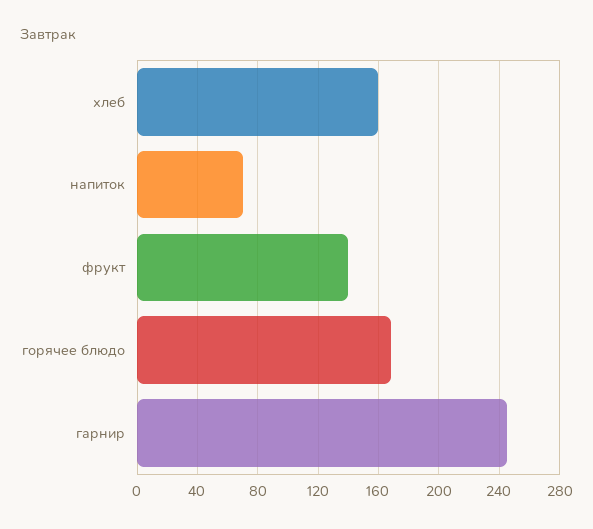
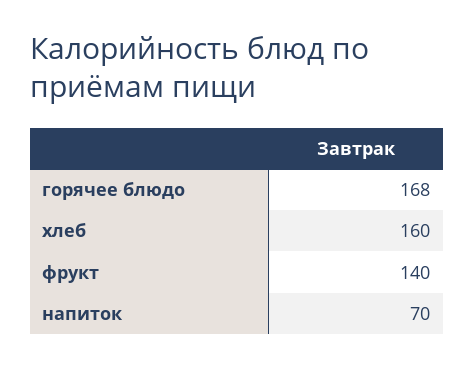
  {
    "хлеб": 160,
    "напиток": 70,
    "фрукт": 140,
-   "горячее блюдо": 168,
+   "горячее блюдо": 168
-   "гарнир": 245
  }

